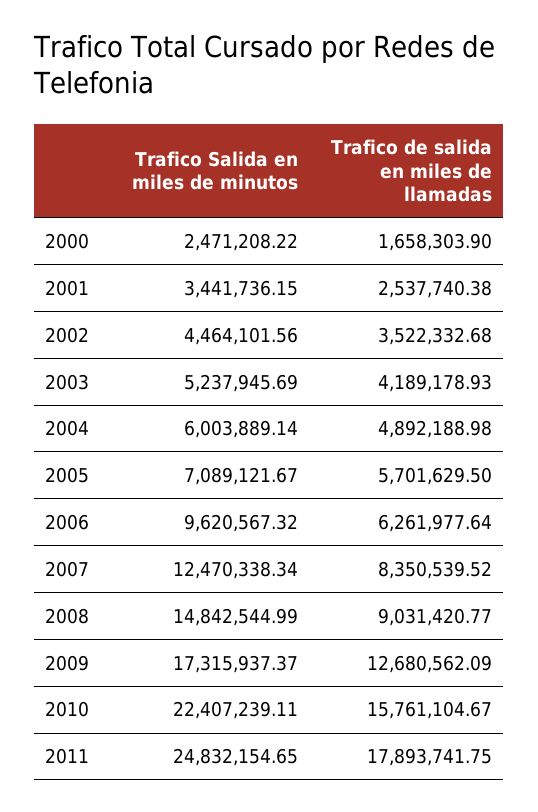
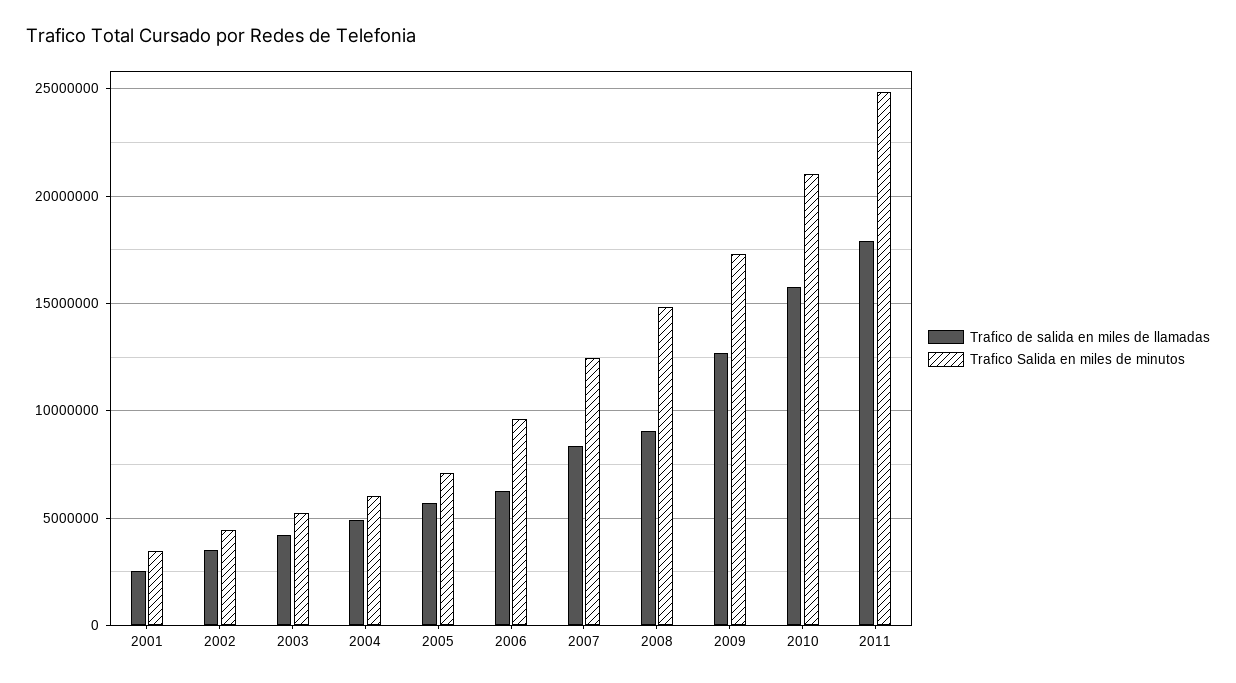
  {
    "Trafico Salida en miles de minutos": {
-     "2000": 2471208.22,
      "2001": 3441736.15,
      "2002": 4464101.56,
      "2003": 5237945.69,
      "2004": 6003889.14,
      "2005": 7089121.67,
      "2006": 9620567.32,
      "2007": 12470338.34,
      "2008": 14842544.99,
      "2009": 17315937.37,
-     "2010": 22407239.11,
+     "2010": 21000000,
      "2011": 24832154.65
    },
    "Trafico de salida en miles de llamadas": {
-     "2000": 1658303.9,
      "2001": 2537740.38,
      "2002": 3522332.68,
      "2003": 4189178.93,
      "2004": 4892188.98,
      "2005": 5701629.5,
      "2006": 6261977.64,
      "2007": 8350539.52,
      "2008": 9031420.77,
      "2009": 12680562.09,
      "2010": 15761104.67,
      "2011": 17893741.75
    }
  }

